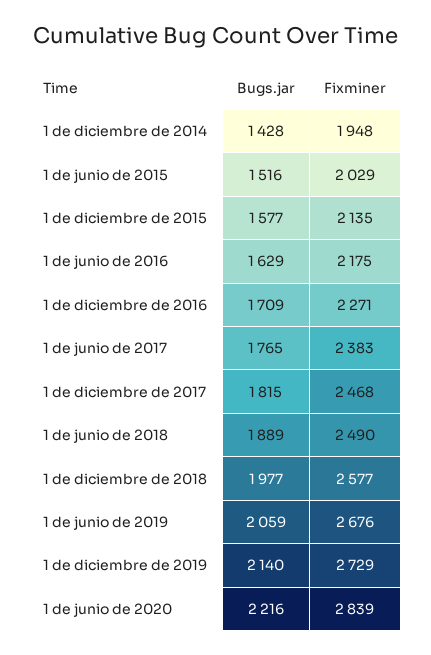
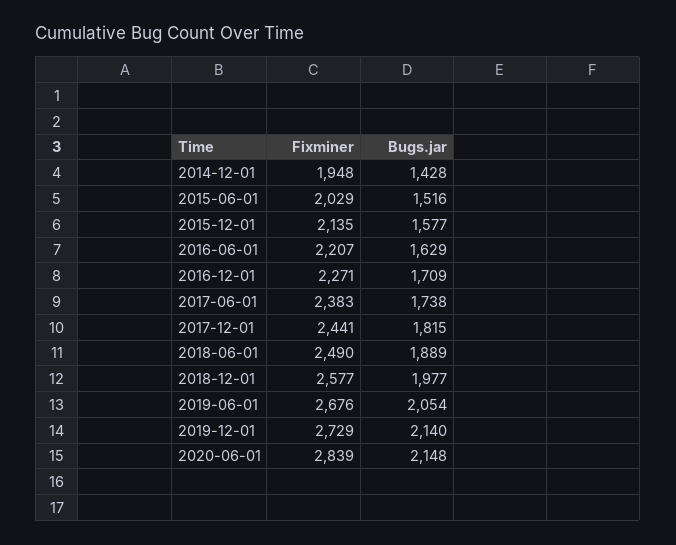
  {
    "Bugs.jar": {
      "1 de diciembre de 2014": 1428,
      "1 de junio de 2015": 1516,
      "1 de diciembre de 2015": 1577,
      "1 de junio de 2016": 1629,
      "1 de diciembre de 2016": 1709,
-     "1 de junio de 2017": 1765,
+     "1 de junio de 2017": 1738,
      "1 de diciembre de 2017": 1815,
      "1 de junio de 2018": 1889,
      "1 de diciembre de 2018": 1977,
-     "1 de junio de 2019": 2059,
+     "1 de junio de 2019": 2054,
      "1 de diciembre de 2019": 2140,
-     "1 de junio de 2020": 2216
+     "1 de junio de 2020": 2148
    },
    "Fixminer": {
      "1 de diciembre de 2014": 1948,
      "1 de junio de 2015": 2029,
      "1 de diciembre de 2015": 2135,
-     "1 de junio de 2016": 2175,
+     "1 de junio de 2016": 2207,
      "1 de diciembre de 2016": 2271,
      "1 de junio de 2017": 2383,
-     "1 de diciembre de 2017": 2468,
+     "1 de diciembre de 2017": 2441,
      "1 de junio de 2018": 2490,
      "1 de diciembre de 2018": 2577,
      "1 de junio de 2019": 2676,
      "1 de diciembre de 2019": 2729,
      "1 de junio de 2020": 2839
    }
  }

